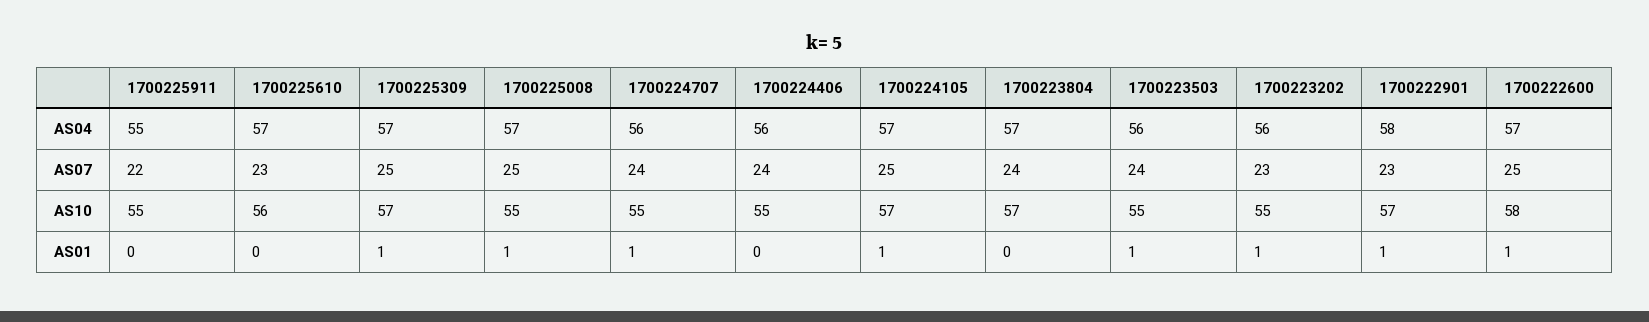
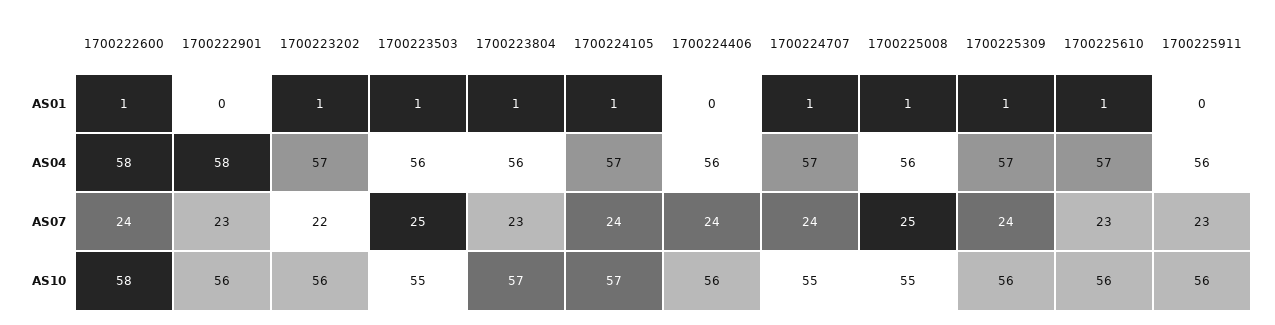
  {
    "1700225911": {
-     "AS04": 55,
+     "AS04": 56,
-     "AS07": 22,
+     "AS07": 23,
-     "AS10": 55,
+     "AS10": 56,
      "AS01": 0
    },
    "1700225610": {
      "AS04": 57,
      "AS07": 23,
      "AS10": 56,
-     "AS01": 0
+     "AS01": 1
    },
    "1700225309": {
      "AS04": 57,
-     "AS07": 25,
+     "AS07": 24,
-     "AS10": 57,
+     "AS10": 56,
      "AS01": 1
    },
    "1700225008": {
-     "AS04": 57,
+     "AS04": 56,
      "AS07": 25,
      "AS10": 55,
      "AS01": 1
    },
    "1700224707": {
-     "AS04": 56,
+     "AS04": 57,
      "AS07": 24,
      "AS10": 55,
      "AS01": 1
    },
    "1700224406": {
      "AS04": 56,
      "AS07": 24,
-     "AS10": 55,
+     "AS10": 56,
      "AS01": 0
    },
    "1700224105": {
      "AS04": 57,
-     "AS07": 25,
+     "AS07": 24,
      "AS10": 57,
      "AS01": 1
    },
    "1700223804": {
-     "AS04": 57,
+     "AS04": 56,
-     "AS07": 24,
+     "AS07": 23,
      "AS10": 57,
-     "AS01": 0
+     "AS01": 1
    },
    "1700223503": {
      "AS04": 56,
-     "AS07": 24,
+     "AS07": 25,
      "AS10": 55,
      "AS01": 1
    },
    "1700223202": {
-     "AS04": 56,
+     "AS04": 57,
-     "AS07": 23,
+     "AS07": 22,
-     "AS10": 55,
+     "AS10": 56,
      "AS01": 1
    },
    "1700222901": {
      "AS04": 58,
      "AS07": 23,
-     "AS10": 57,
+     "AS10": 56,
-     "AS01": 1
+     "AS01": 0
    },
    "1700222600": {
-     "AS04": 57,
+     "AS04": 58,
-     "AS07": 25,
+     "AS07": 24,
      "AS10": 58,
      "AS01": 1
    }
  }

